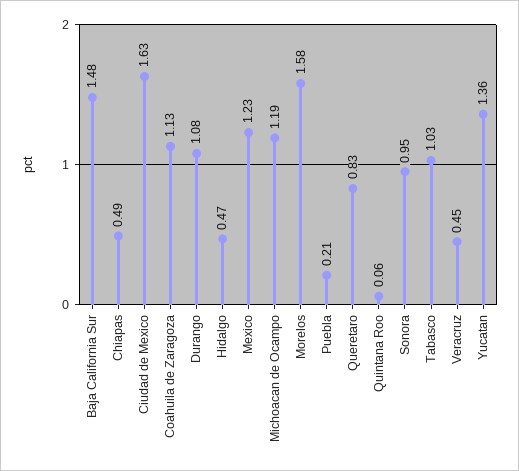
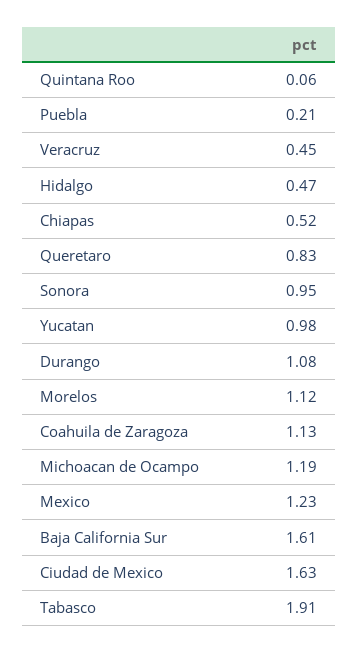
  {
-   "Baja California Sur": 1.48,
+   "Baja California Sur": 1.61,
-   "Chiapas": 0.49,
+   "Chiapas": 0.52,
    "Ciudad de Mexico": 1.63,
    "Coahuila de Zaragoza": 1.13,
    "Durango": 1.08,
    "Hidalgo": 0.47,
    "Mexico": 1.23,
    "Michoacan de Ocampo": 1.19,
-   "Morelos": 1.58,
+   "Morelos": 1.12,
    "Puebla": 0.21,
    "Queretaro": 0.83,
    "Quintana Roo": 0.06,
    "Sonora": 0.95,
-   "Tabasco": 1.03,
+   "Tabasco": 1.91,
    "Veracruz": 0.45,
-   "Yucatan": 1.36
+   "Yucatan": 0.98
  }

